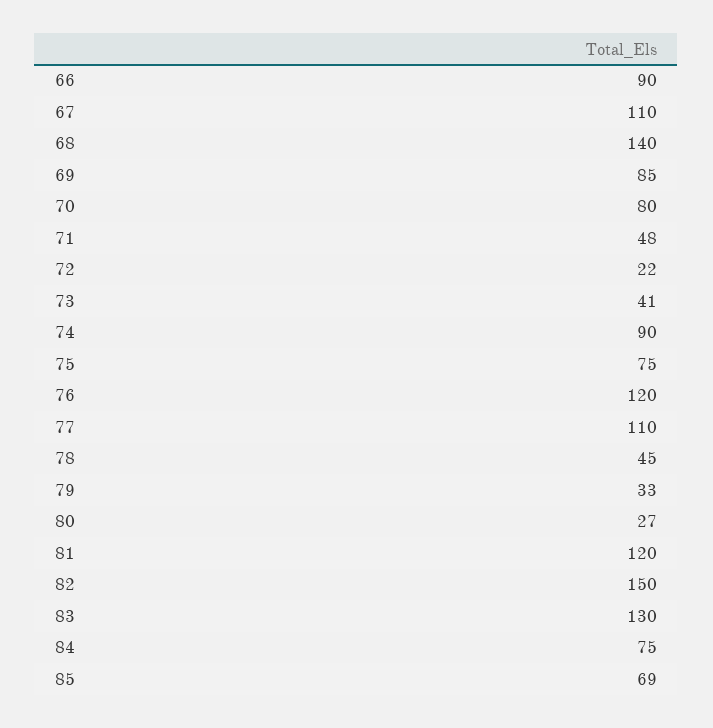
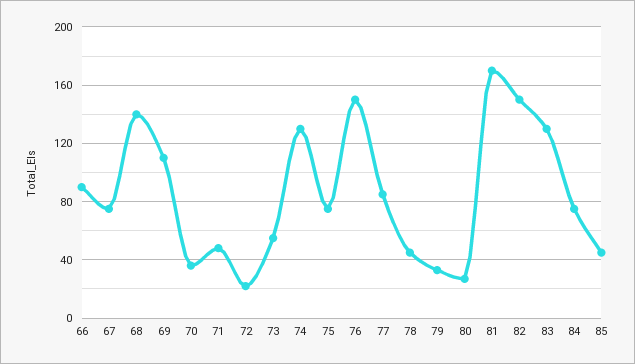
  {
    "66": 90,
-   "67": 110,
+   "67": 75,
    "68": 140,
-   "69": 85,
+   "69": 110,
-   "70": 80,
+   "70": 35,
    "71": 48,
    "72": 22,
-   "73": 41,
+   "73": 55,
-   "74": 90,
+   "74": 130,
    "75": 75,
-   "76": 120,
+   "76": 150,
-   "77": 110,
+   "77": 85,
    "78": 45,
    "79": 33,
    "80": 27,
-   "81": 120,
+   "81": 170,
    "82": 150,
    "83": 130,
    "84": 75,
-   "85": 69
+   "85": 45
  }

